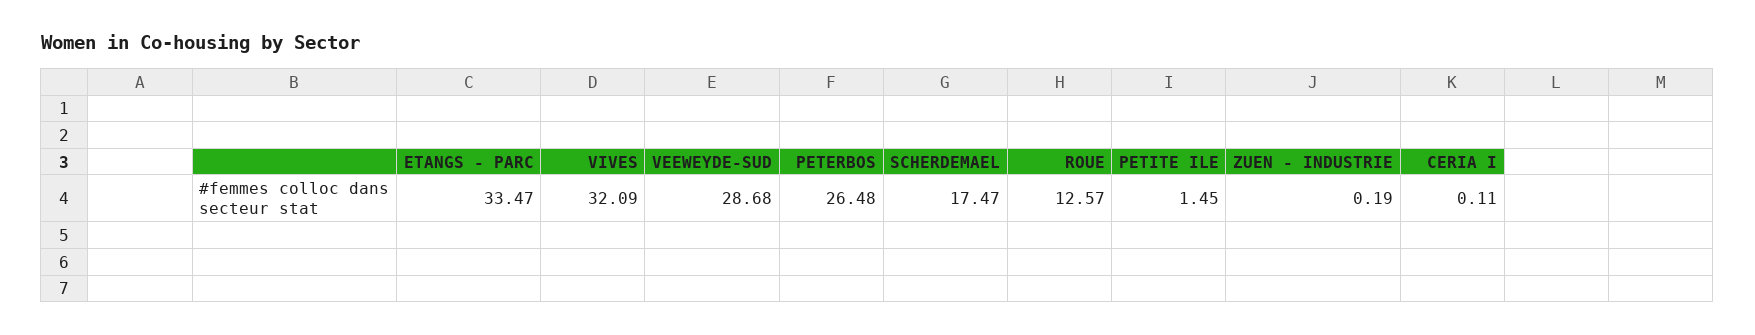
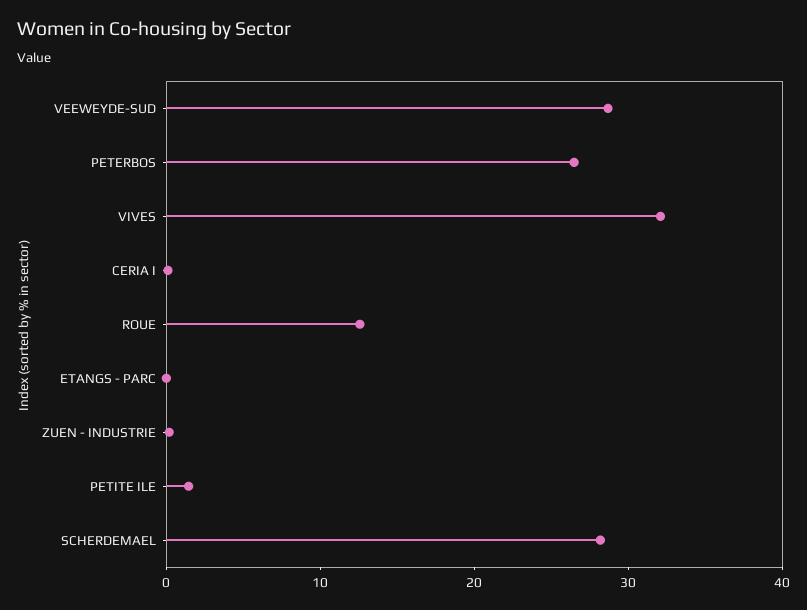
  {
-   "ETANGS - PARC": 33.47,
+   "ETANGS - PARC": 0,
    "VIVES": 32.09,
    "VEEWEYDE-SUD": 28.68,
    "PETERBOS": 26.48,
-   "SCHERDEMAEL": 17.47,
+   "SCHERDEMAEL": 28,
    "ROUE": 12.57,
    "PETITE ILE": 1.45,
    "ZUEN - INDUSTRIE": 0.19,
    "CERIA I": 0.11
  }

